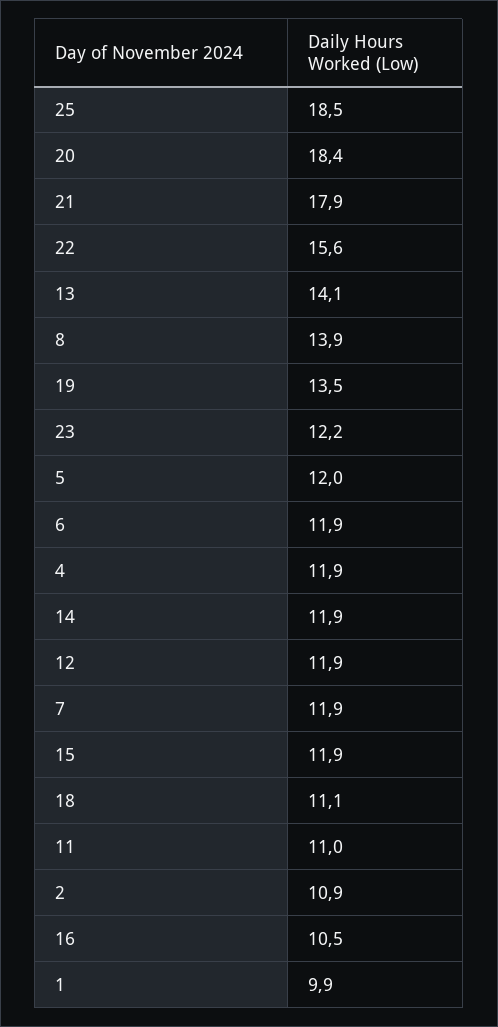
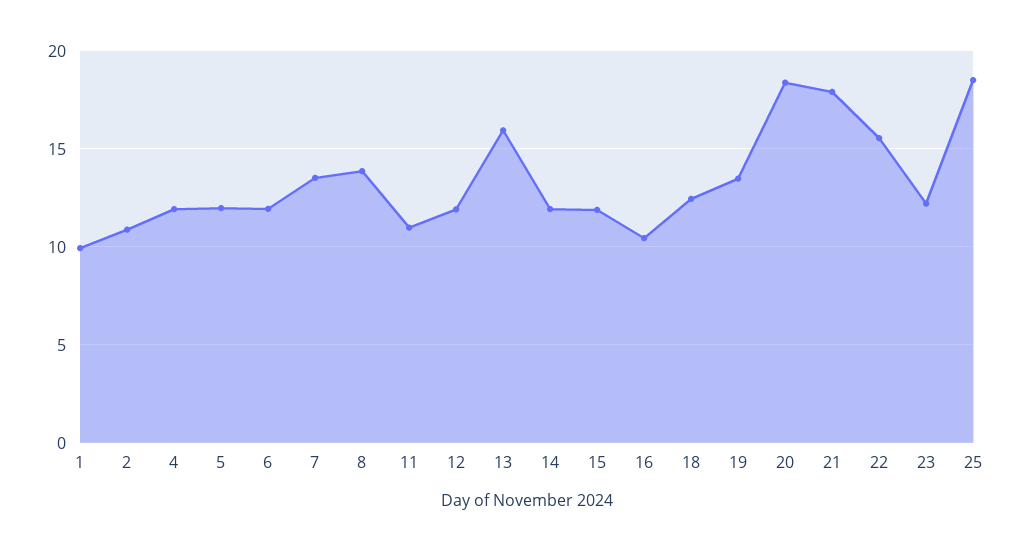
  {
    "25": 18.5,
    "20": 18.4,
    "21": 17.9,
    "22": 15.6,
-   "13": 14.1,
+   "13": 16,
    "8": 13.9,
    "19": 13.5,
    "23": 12.2,
    "5": 12,
    "6": 11.9,
    "4": 11.9,
    "14": 11.9,
    "12": 11.9,
-   "7": 11.9,
+   "7": 13.5,
    "15": 11.9,
-   "18": 11.1,
+   "18": 12.5,
    "11": 11,
    "2": 10.9,
    "16": 10.5,
    "1": 9.9
  }

